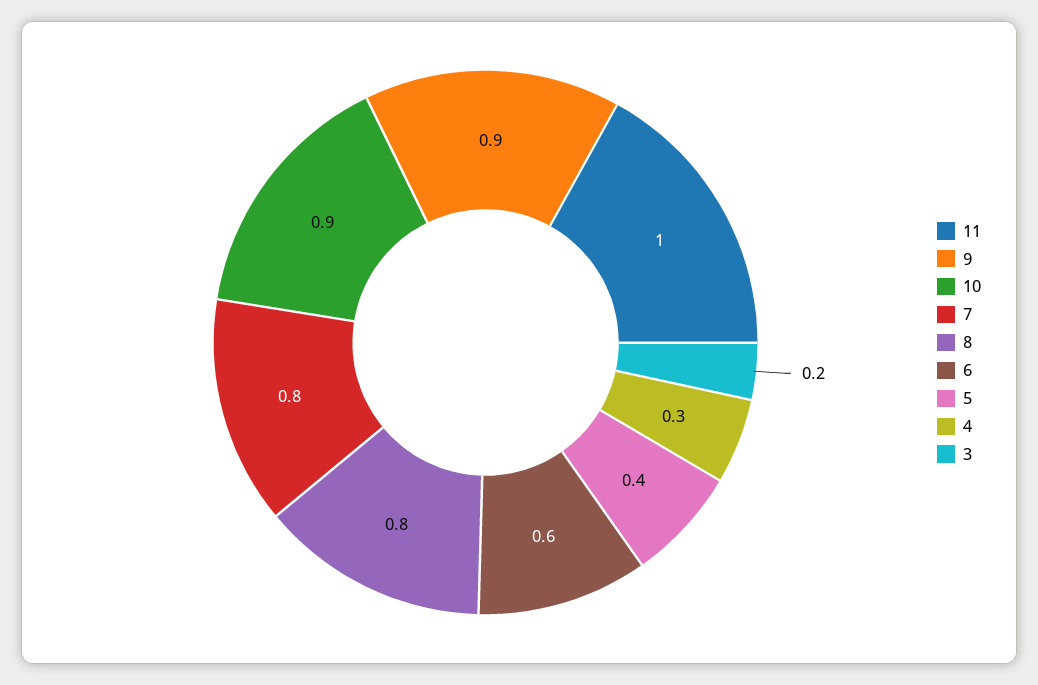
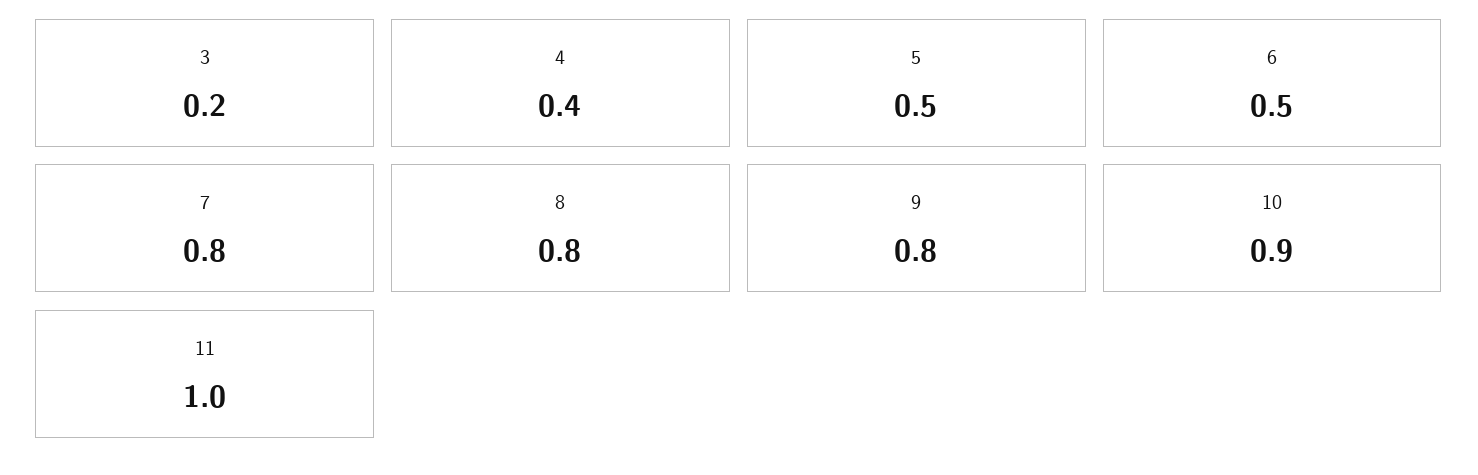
  {
    "11": 1,
-   "9": 0.9,
+   "9": 0.8,
    "10": 0.9,
    "7": 0.8,
    "8": 0.8,
-   "6": 0.6,
+   "6": 0.5,
-   "5": 0.4,
+   "5": 0.5,
-   "4": 0.3,
+   "4": 0.4,
    "3": 0.2
  }

